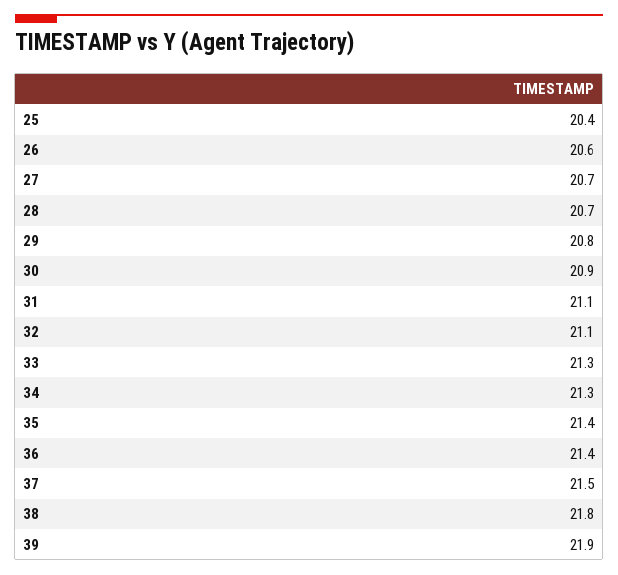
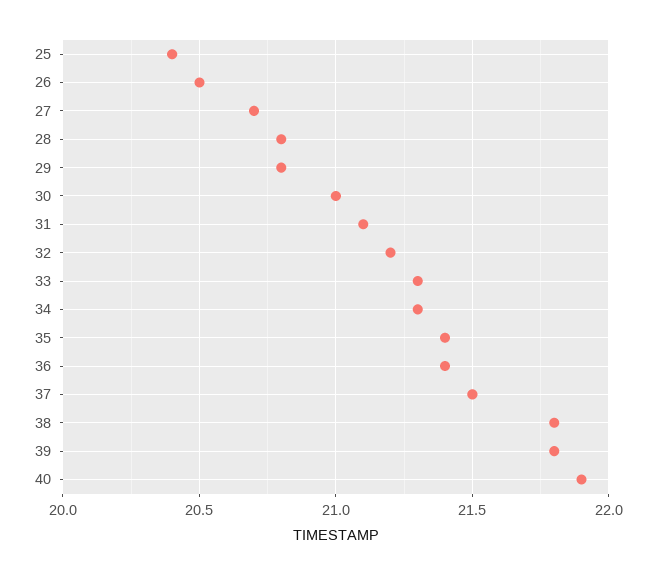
  {
    "25": 20.4,
-   "26": 20.6,
+   "26": 20.5,
    "27": 20.7,
-   "28": 20.7,
+   "28": 20.8,
    "29": 20.8,
-   "30": 20.9,
+   "30": 21,
    "31": 21.1,
-   "32": 21.1,
+   "32": 21.2,
    "33": 21.3,
    "34": 21.3,
    "35": 21.4,
    "36": 21.4,
    "37": 21.5,
    "38": 21.8,
-   "39": 21.9
+   "39": 21.8,
+   "40": 21.9
  }

